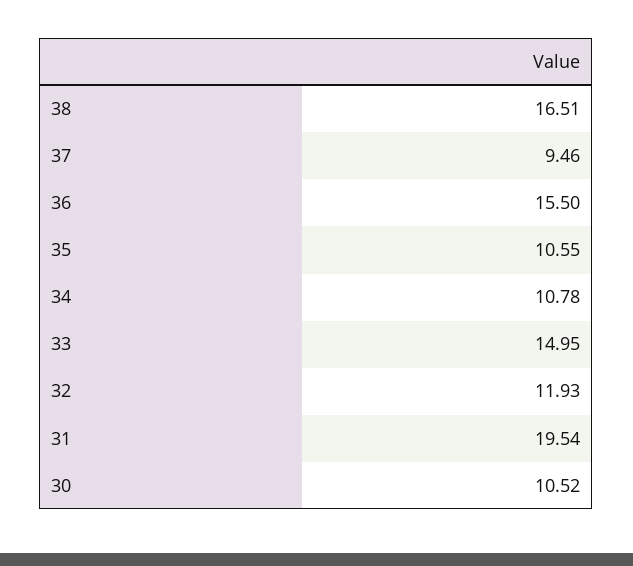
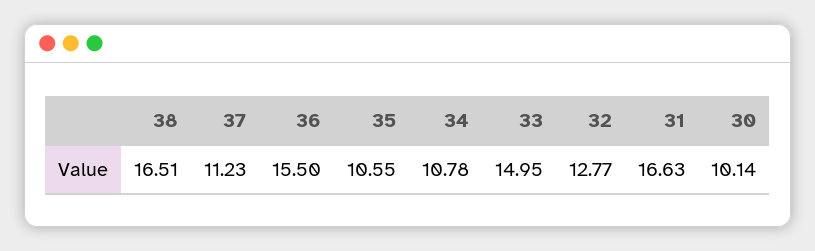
  {
    "38": 16.51,
-   "37": 9.46,
+   "37": 11.23,
    "36": 15.5,
    "35": 10.55,
    "34": 10.78,
    "33": 14.95,
-   "32": 11.93,
+   "32": 12.77,
-   "31": 19.54,
+   "31": 16.63,
-   "30": 10.52
+   "30": 10.14
  }

